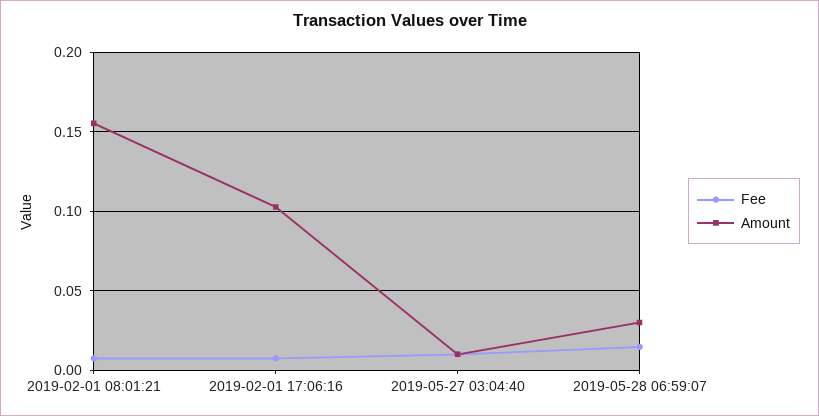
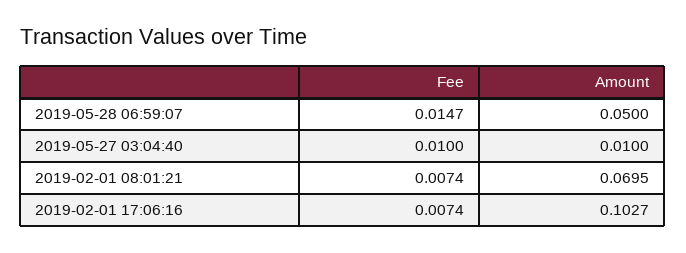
  {
    "Fee": {
      "2019-02-01 08:01:21": 0.0074,
      "2019-02-01 17:06:16": 0.0074,
      "2019-05-27 03:04:40": 0.01,
      "2019-05-28 06:59:07": 0.0147
    },
    "Amount": {
-     "2019-02-01 08:01:21": 0.155,
+     "2019-02-01 08:01:21": 0.0695,
      "2019-02-01 17:06:16": 0.1027,
      "2019-05-27 03:04:40": 0.01,
-     "2019-05-28 06:59:07": 0.03
+     "2019-05-28 06:59:07": 0.05
    }
  }

